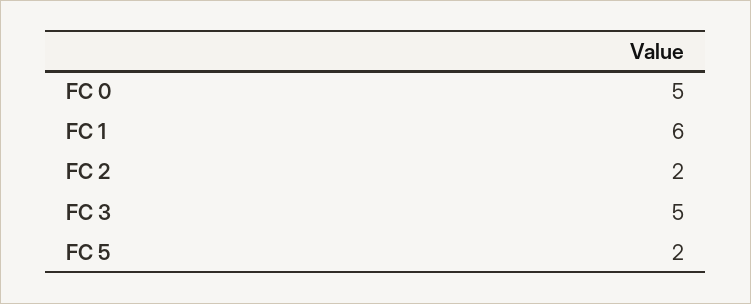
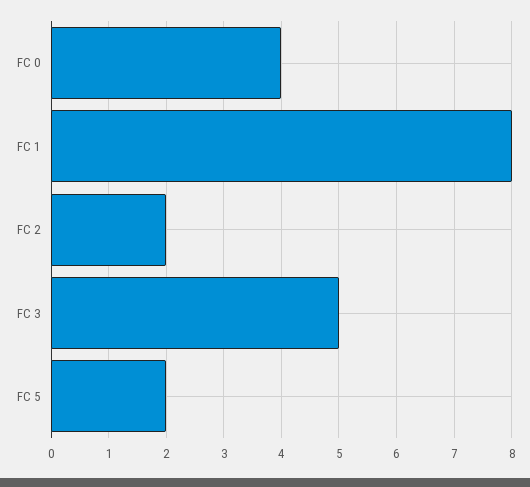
  {
-   "FC 0": 5,
+   "FC 0": 4,
-   "FC 1": 6,
+   "FC 1": 8,
    "FC 2": 2,
    "FC 3": 5,
    "FC 5": 2
  }

